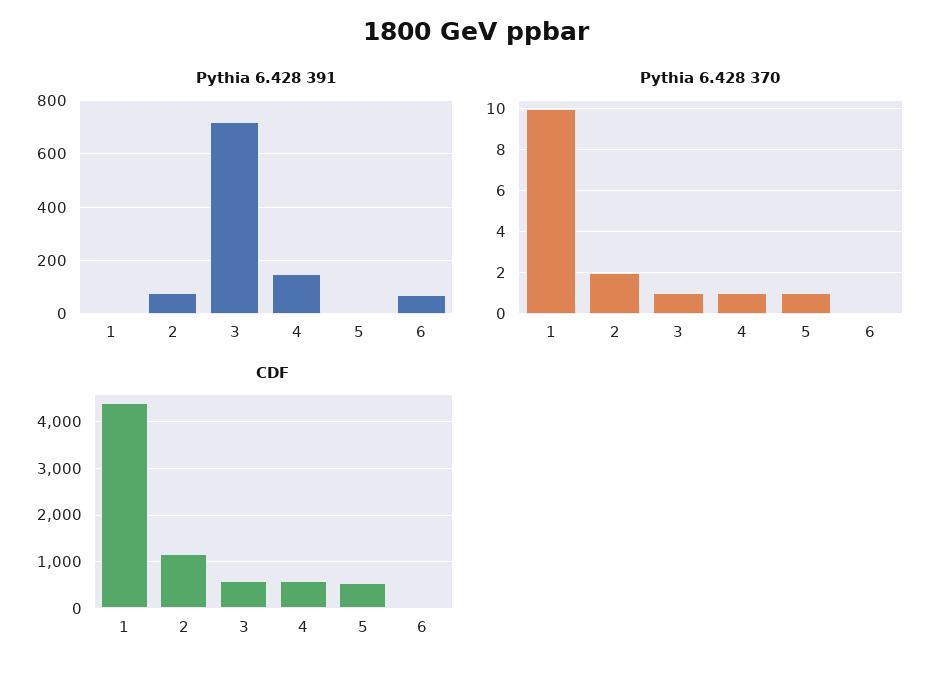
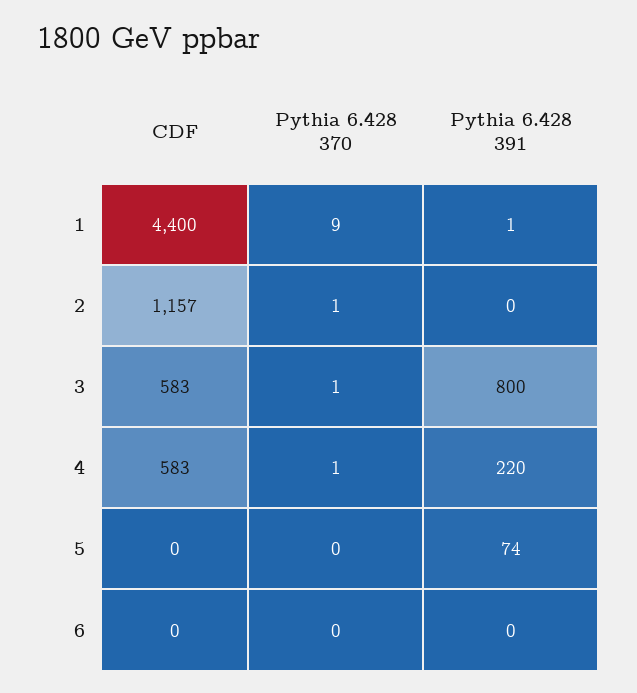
  {
    "Pythia 6.428 391": {
      "1": 1,
-     "2": 75,
+     "2": 0,
-     "3": 725,
+     "3": 800,
-     "4": 150,
+     "4": 220,
-     "5": 0,
+     "5": 74,
-     "6": 75
+     "6": 0
    },
    "Pythia 6.428 370": {
-     "1": 10,
+     "1": 9,
-     "2": 2,
+     "2": 1,
      "3": 1,
      "4": 1,
-     "5": 1,
+     "5": 0,
      "6": 0
    },
    "CDF": {
      "1": 4400,
      "2": 1157,
      "3": 583,
      "4": 583,
-     "5": 600,
+     "5": 0,
      "6": 0
    }
  }

